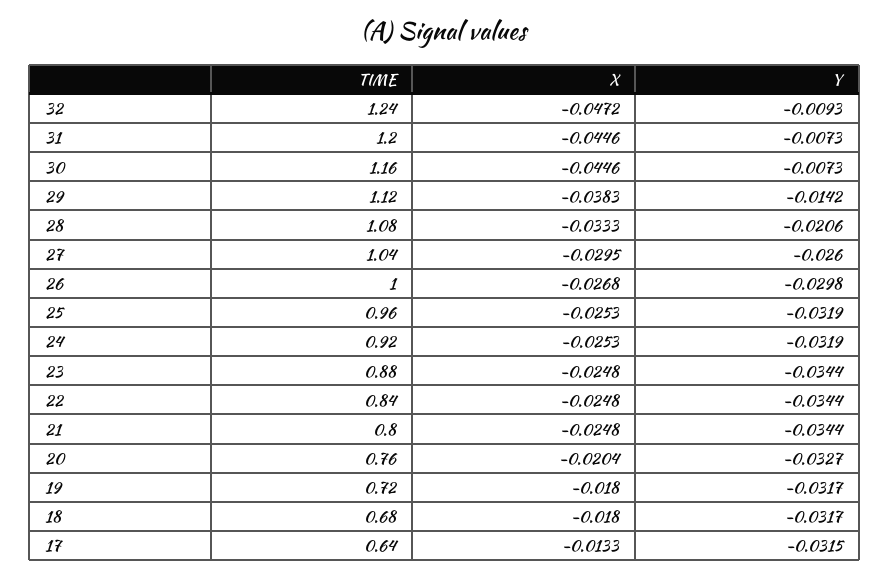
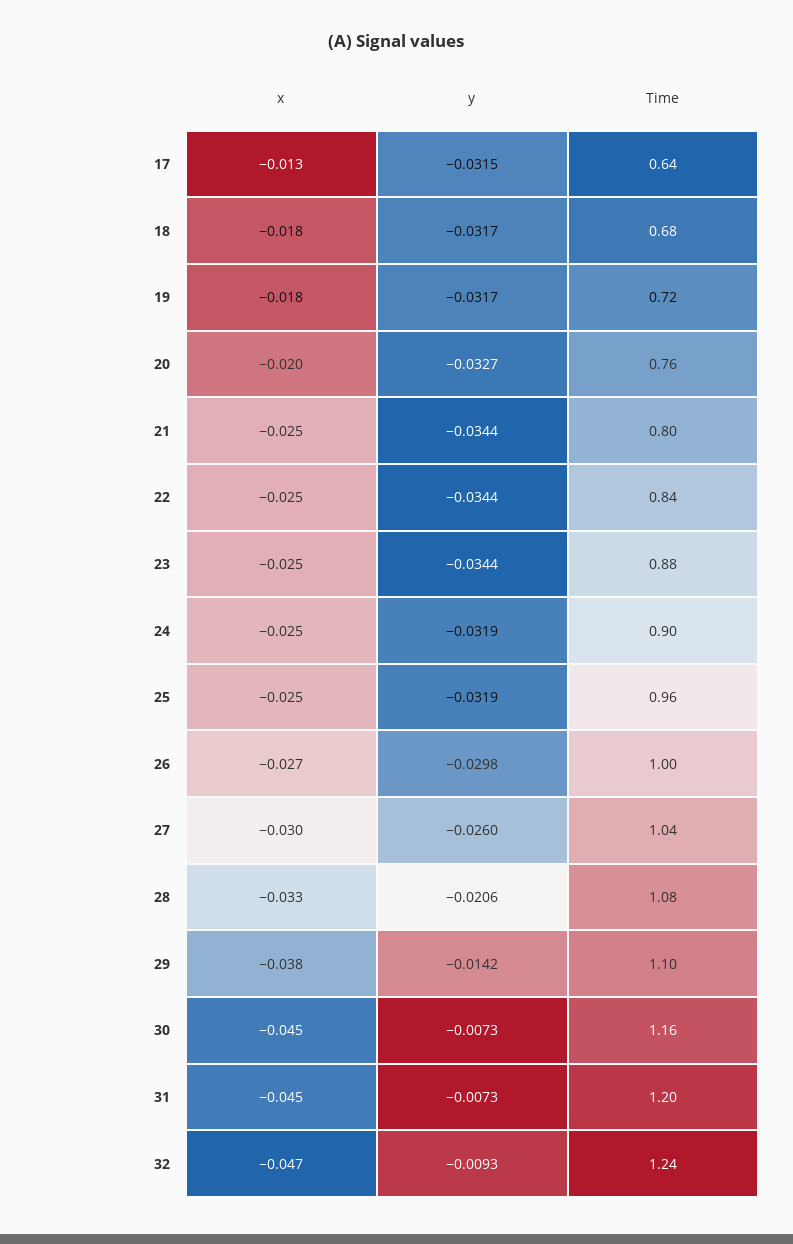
  {
    "TIME": {
      "32": 1.24,
      "31": 1.2,
      "30": 1.16,
-     "29": 1.12,
+     "29": 1.1,
      "28": 1.08,
      "27": 1.04,
      "26": 1,
      "25": 0.96,
-     "24": 0.92,
+     "24": 0.9,
      "23": 0.88,
      "22": 0.84,
      "21": 0.8,
      "20": 0.76,
      "19": 0.72,
      "18": 0.68,
      "17": 0.64
    },
    "X": {
      "32": -0.0472,
      "31": -0.0446,
      "30": -0.0446,
      "29": -0.0383,
      "28": -0.0333,
      "27": -0.0295,
      "26": -0.0268,
      "25": -0.0253,
      "24": -0.0253,
      "23": -0.0248,
      "22": -0.0248,
      "21": -0.0248,
      "20": -0.0204,
      "19": -0.018,
      "18": -0.018,
      "17": -0.0133
    },
    "Y": {
      "32": -0.0093,
      "31": -0.0073,
      "30": -0.0073,
      "29": -0.0142,
      "28": -0.0206,
      "27": -0.026,
      "26": -0.0298,
      "25": -0.0319,
      "24": -0.0319,
      "23": -0.0344,
      "22": -0.0344,
      "21": -0.0344,
      "20": -0.0327,
      "19": -0.0317,
      "18": -0.0317,
      "17": -0.0315
    }
  }

